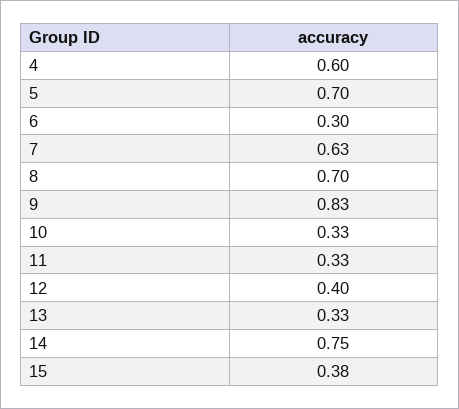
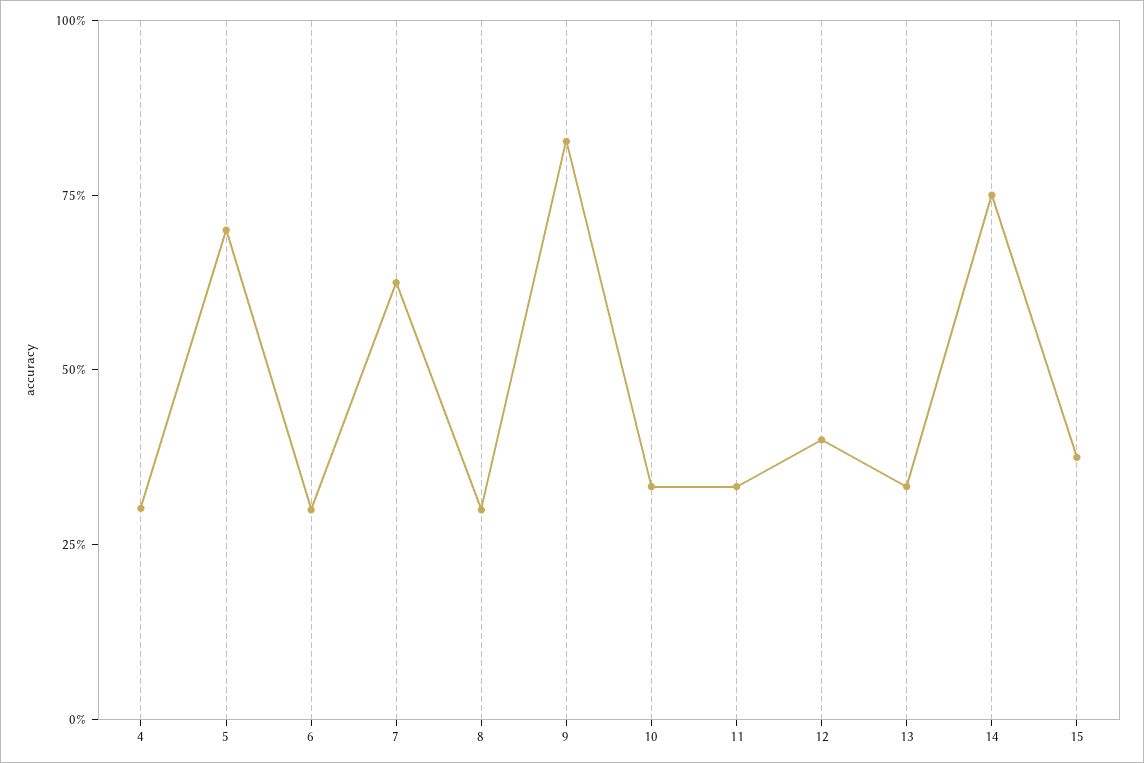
  {
-   "4": 0.6,
+   "4": 0.3,
    "5": 0.7,
    "6": 0.3,
    "7": 0.63,
-   "8": 0.7,
+   "8": 0.3,
    "9": 0.83,
    "10": 0.33,
    "11": 0.33,
    "12": 0.4,
    "13": 0.33,
    "14": 0.75,
    "15": 0.38
  }

